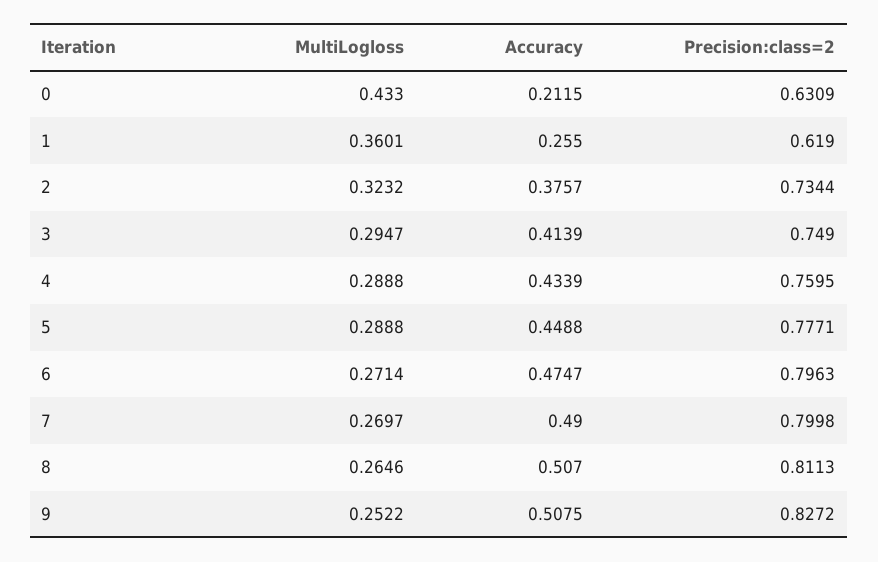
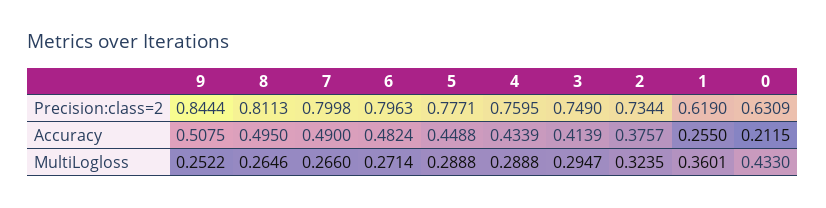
  {
    "MultiLogloss": {
      "0": 0.433,
      "1": 0.3601,
-     "2": 0.3232,
+     "2": 0.3235,
      "3": 0.2947,
      "4": 0.2888,
      "5": 0.2888,
      "6": 0.2714,
-     "7": 0.2697,
+     "7": 0.266,
      "8": 0.2646,
      "9": 0.2522
    },
    "Accuracy": {
      "0": 0.2115,
      "1": 0.255,
      "2": 0.3757,
      "3": 0.4139,
      "4": 0.4339,
      "5": 0.4488,
-     "6": 0.4747,
+     "6": 0.4824,
      "7": 0.49,
-     "8": 0.507,
+     "8": 0.495,
      "9": 0.5075
    },
    "Precision:class=2": {
      "0": 0.6309,
      "1": 0.619,
      "2": 0.7344,
      "3": 0.749,
      "4": 0.7595,
      "5": 0.7771,
      "6": 0.7963,
      "7": 0.7998,
      "8": 0.8113,
-     "9": 0.8272
+     "9": 0.8444
    }
  }

